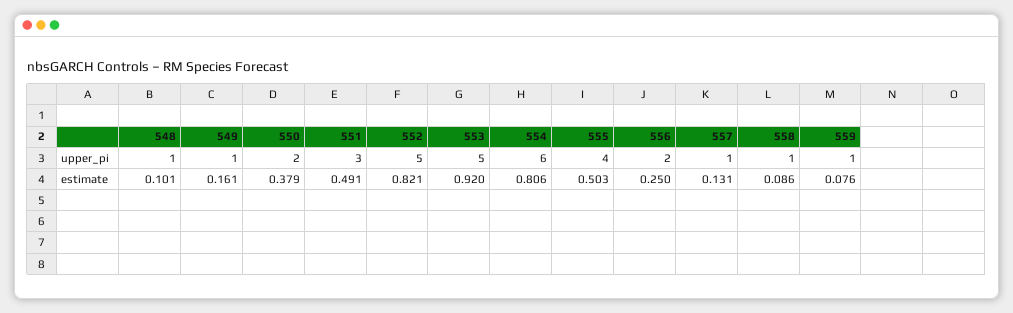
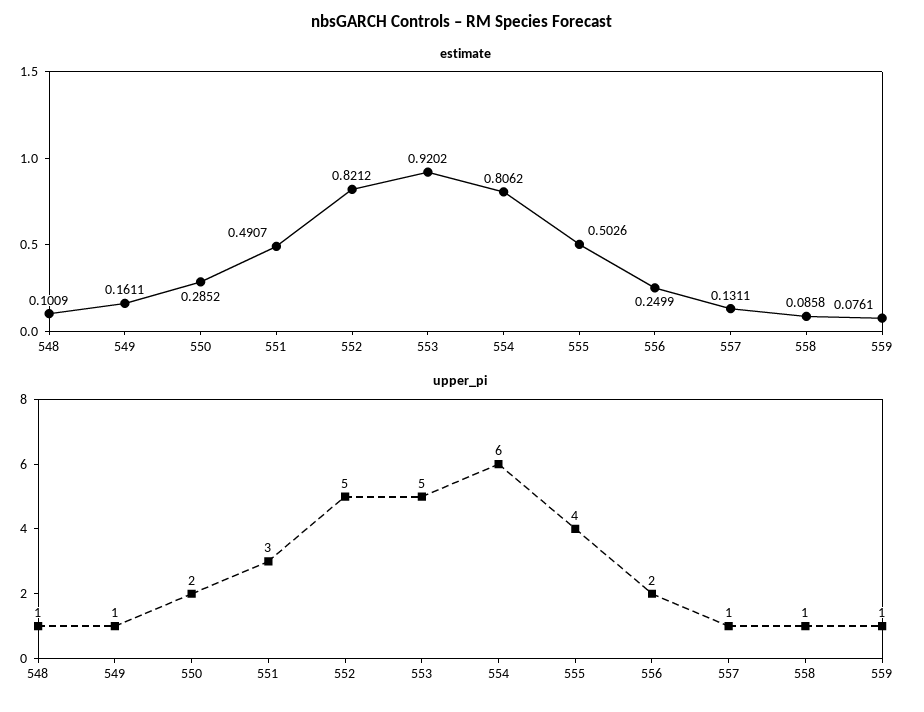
  {
    "upper_pi": {
      "548": 1,
      "549": 1,
      "550": 2,
      "551": 3,
      "552": 5,
      "553": 5,
      "554": 6,
      "555": 4,
      "556": 2,
      "557": 1,
      "558": 1,
      "559": 1
    },
    "estimate": {
      "548": 0.1009,
      "549": 0.1611,
-     "550": 0.379,
+     "550": 0.2852,
      "551": 0.4907,
      "552": 0.8212,
      "553": 0.9202,
      "554": 0.8062,
      "555": 0.5026,
      "556": 0.2499,
      "557": 0.1311,
      "558": 0.0858,
      "559": 0.0761
    }
  }

